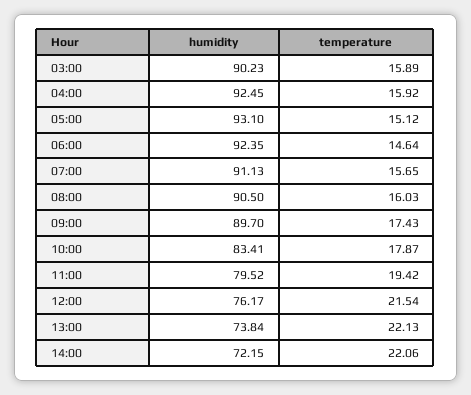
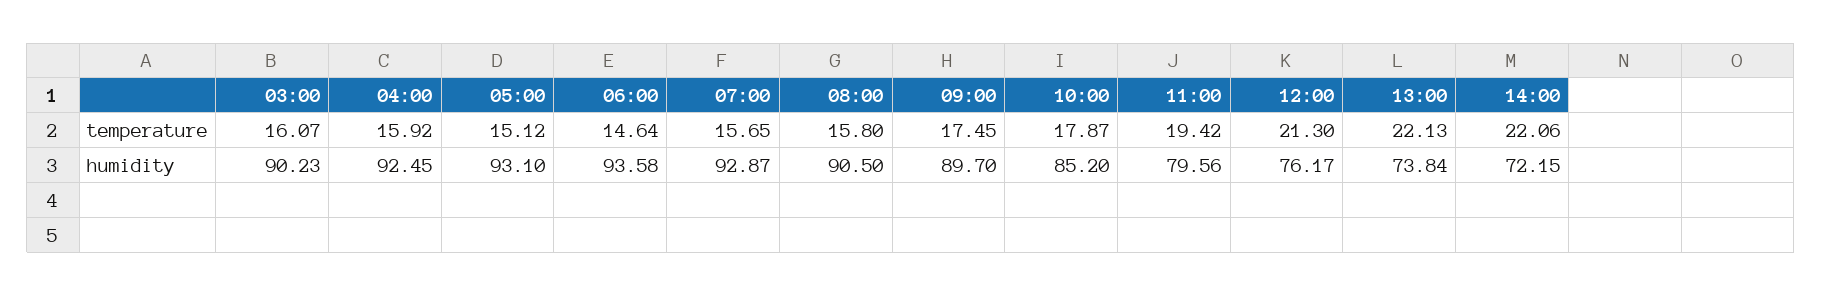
  {
    "humidity": {
      "03:00": 90.23,
      "04:00": 92.45,
      "05:00": 93.1,
-     "06:00": 92.35,
+     "06:00": 93.58,
-     "07:00": 91.13,
+     "07:00": 92.87,
      "08:00": 90.5,
      "09:00": 89.7,
-     "10:00": 83.41,
+     "10:00": 85.2,
-     "11:00": 79.52,
+     "11:00": 79.56,
      "12:00": 76.17,
      "13:00": 73.84,
      "14:00": 72.15
    },
    "temperature": {
-     "03:00": 15.89,
+     "03:00": 16.07,
      "04:00": 15.92,
      "05:00": 15.12,
      "06:00": 14.64,
      "07:00": 15.65,
-     "08:00": 16.03,
+     "08:00": 15.8,
-     "09:00": 17.43,
+     "09:00": 17.45,
      "10:00": 17.87,
      "11:00": 19.42,
-     "12:00": 21.54,
+     "12:00": 21.3,
      "13:00": 22.13,
      "14:00": 22.06
    }
  }

